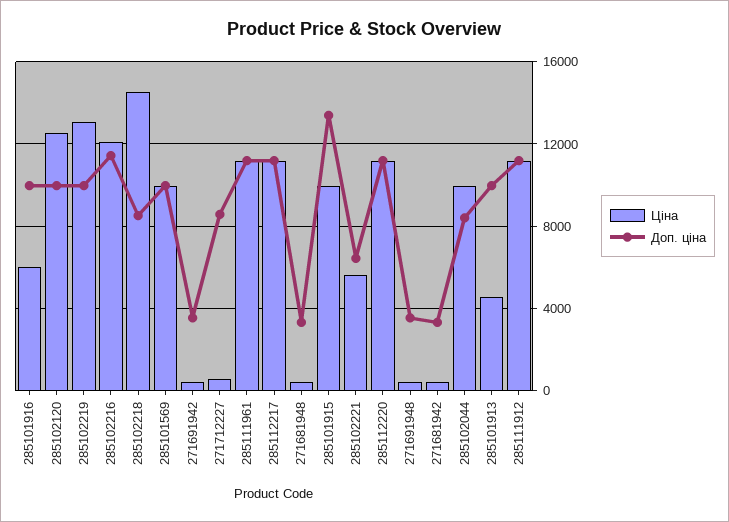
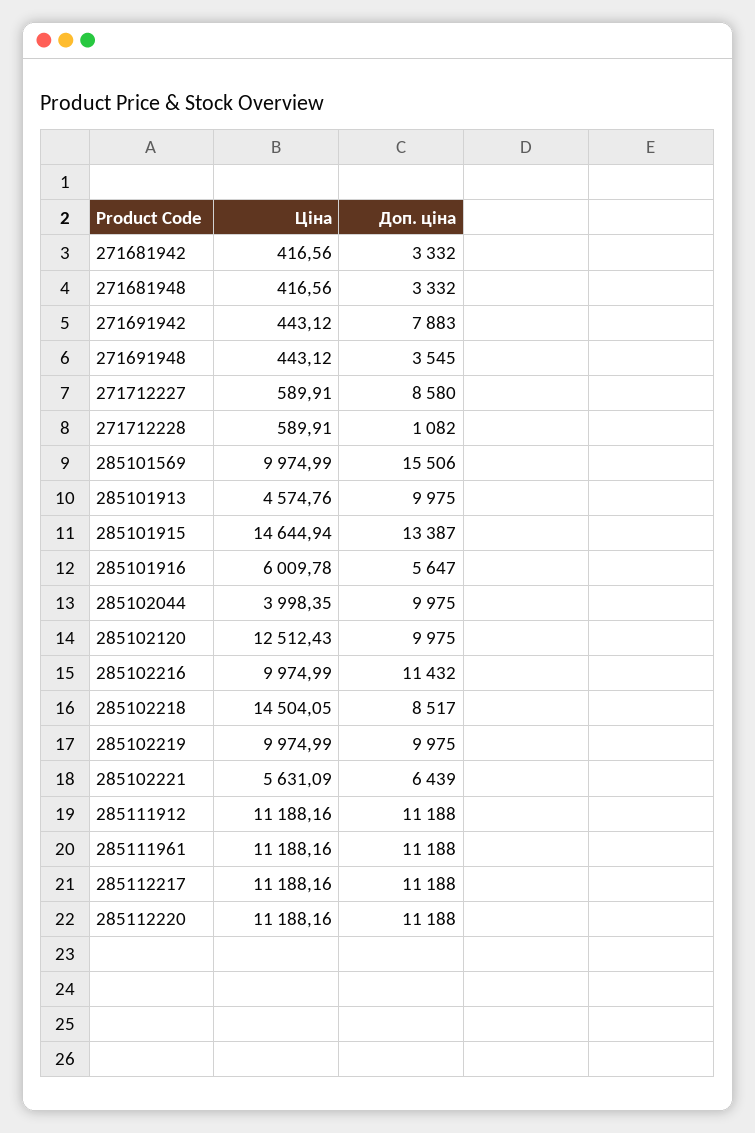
  {
    "Ціна": {
      "285101916": 6009.78,
      "285102120": 12512.43,
-     "285102219": 13000,
+     "285102219": 9974.99,
-     "285102216": 12000,
+     "285102216": 9974.99,
      "285102218": 14504.05,
      "285101569": 9974.99,
      "271691942": 443.12,
      "271712227": 589.91,
      "285111961": 11188.16,
      "285112217": 11188.16,
      "271681948": 416.56,
-     "285101915": 10000,
+     "285101915": 14644.94,
      "285102221": 5631.09,
      "285112220": 11188.16,
      "271691948": 443.12,
      "271681942": 416.56,
-     "285102044": 10000,
+     "285102044": 3998.35,
      "285101913": 4574.76,
-     "285111912": 11188.16
+     "285111912": 11188.16,
+     "271712228": 589.91
    },
    "Доп. ціна": {
-     "285101916": 10000,
+     "285101916": 5647,
      "285102120": 9975,
      "285102219": 9975,
      "285102216": 11432,
      "285102218": 8517,
-     "285101569": 10000,
+     "285101569": 15506,
-     "271691942": 3500,
+     "271691942": 7883,
      "271712227": 8580,
      "285111961": 11188,
      "285112217": 11188,
      "271681948": 3332,
      "285101915": 13387,
      "285102221": 6439,
      "285112220": 11188,
      "271691948": 3545,
      "271681942": 3332,
-     "285102044": 8500,
+     "285102044": 9975,
      "285101913": 9975,
-     "285111912": 11188
+     "285111912": 11188,
+     "271712228": 1082
    }
  }

